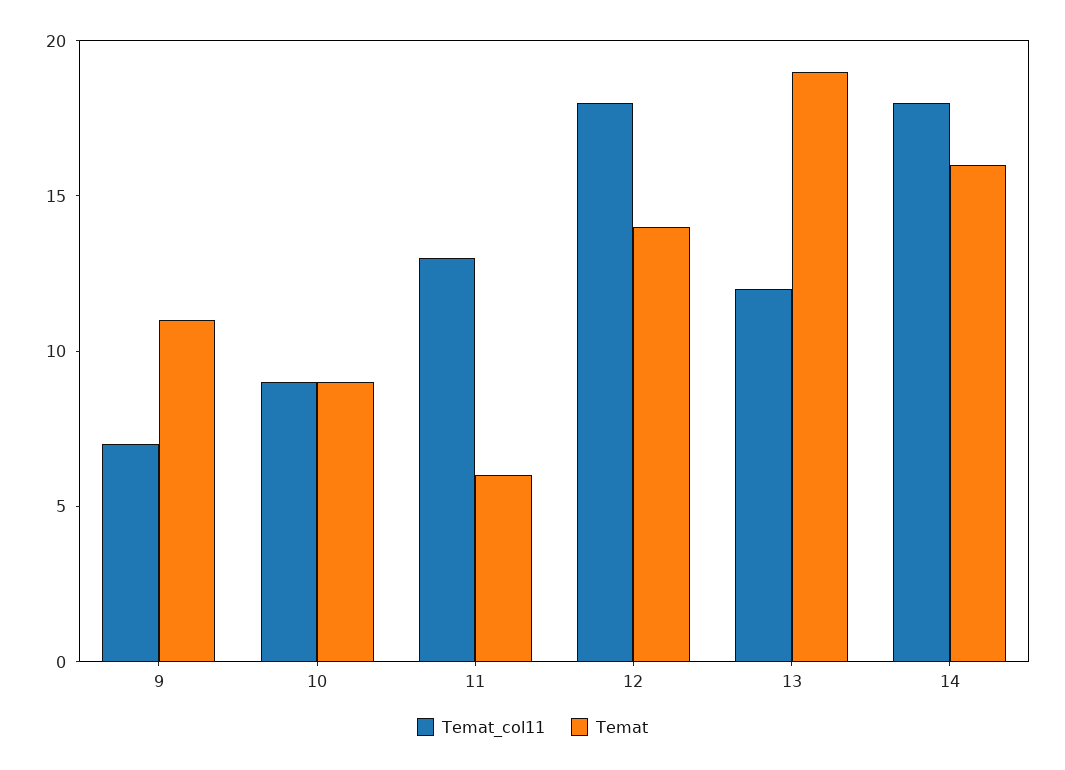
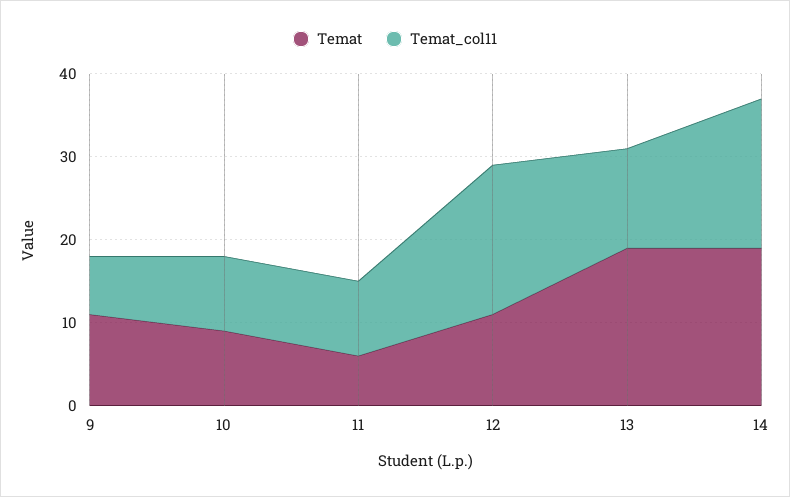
  {
    "Temat_col11": {
      "9": 7,
      "10": 9,
-     "11": 13,
+     "11": 9,
      "12": 18,
      "13": 12,
      "14": 18
    },
    "Temat": {
      "9": 11,
      "10": 9,
      "11": 6,
-     "12": 14,
+     "12": 11,
      "13": 19,
-     "14": 16
+     "14": 19
    }
  }

